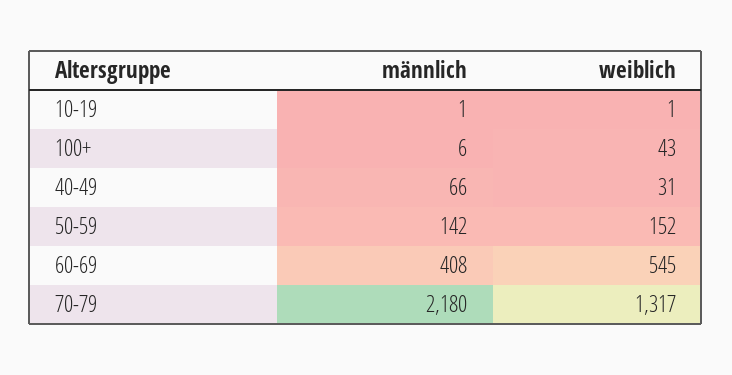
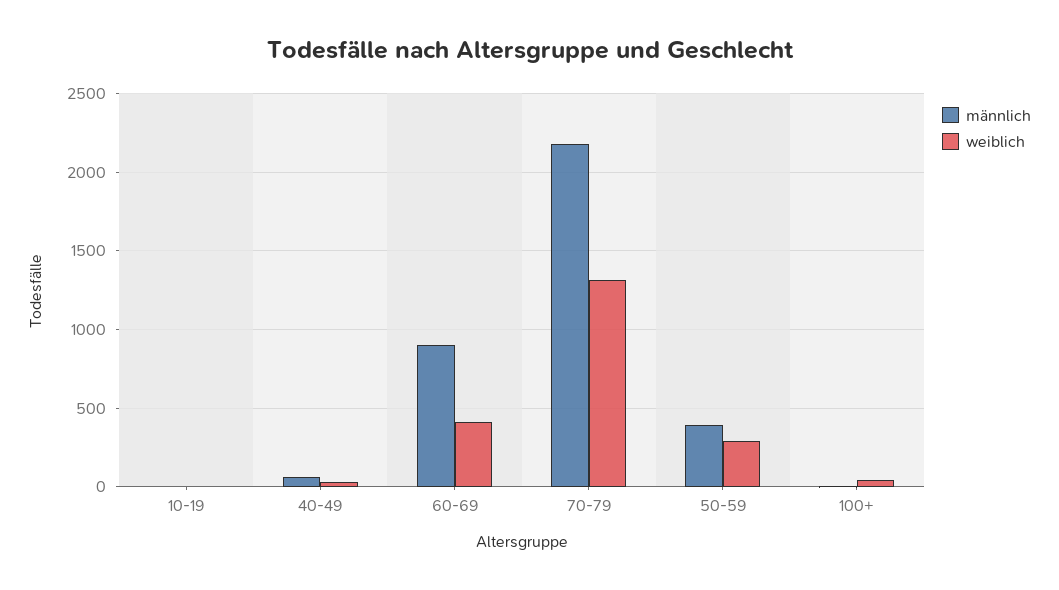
  {
    "männlich": {
      "10-19": 1,
      "100+": 6,
      "40-49": 66,
-     "50-59": 142,
+     "50-59": 400,
-     "60-69": 408,
+     "60-69": 900,
      "70-79": 2180
    },
    "weiblich": {
      "10-19": 1,
      "100+": 43,
      "40-49": 31,
-     "50-59": 152,
+     "50-59": 300,
-     "60-69": 545,
+     "60-69": 400,
      "70-79": 1317
    }
  }

